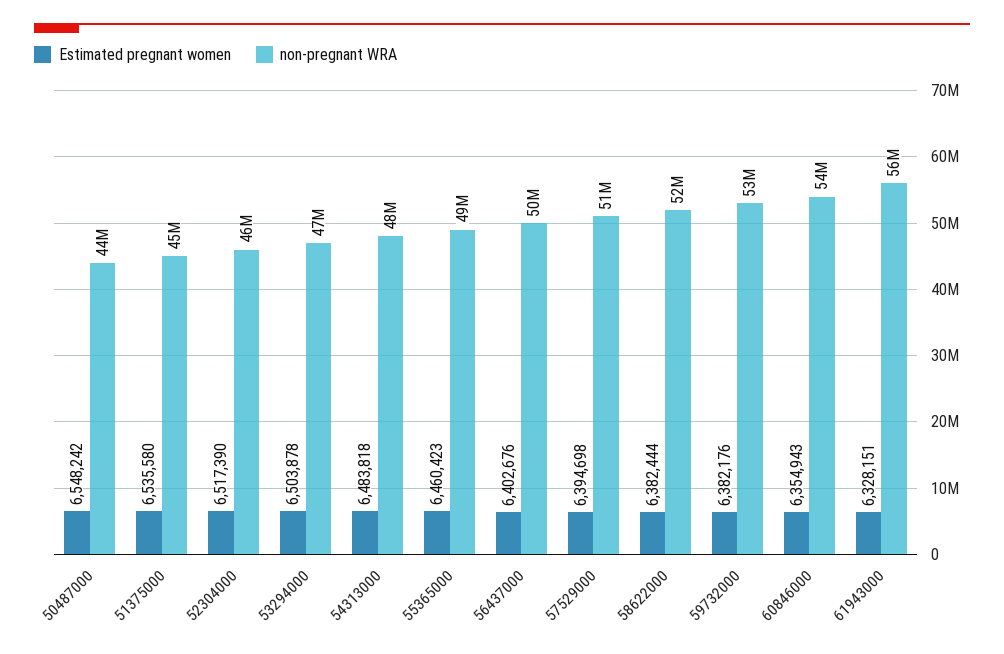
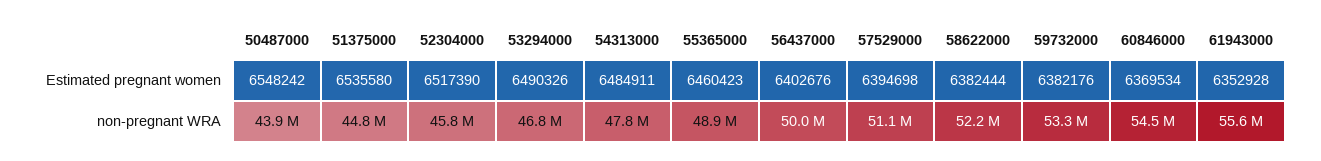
  {
    "Estimated pregnant women": {
      "50487000": 6548242,
      "51375000": 6535580,
      "52304000": 6517390,
-     "53294000": 6503878,
+     "53294000": 6490326,
-     "54313000": 6483818,
+     "54313000": 6484911,
      "55365000": 6460423,
      "56437000": 6402676,
      "57529000": 6394698,
      "58622000": 6382444,
      "59732000": 6382176,
-     "60846000": 6354943,
+     "60846000": 6369534,
-     "61943000": 6328151
+     "61943000": 6352928
    },
    "non-pregnant WRA": {
      "50487000": 43900000,
      "51375000": 44800000,
      "52304000": 45800000,
      "53294000": 46800000,
      "54313000": 47800000,
      "55365000": 48900000,
      "56437000": 50000000,
      "57529000": 51100000,
      "58622000": 52200000,
      "59732000": 53300000,
      "60846000": 54500000,
      "61943000": 55600000
    }
  }

